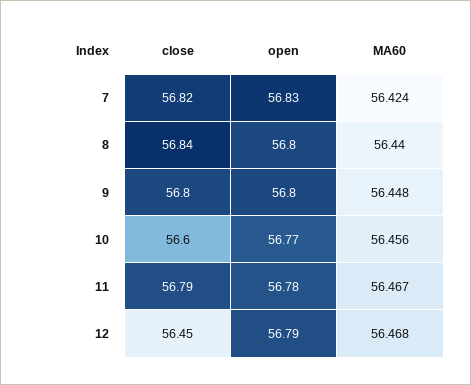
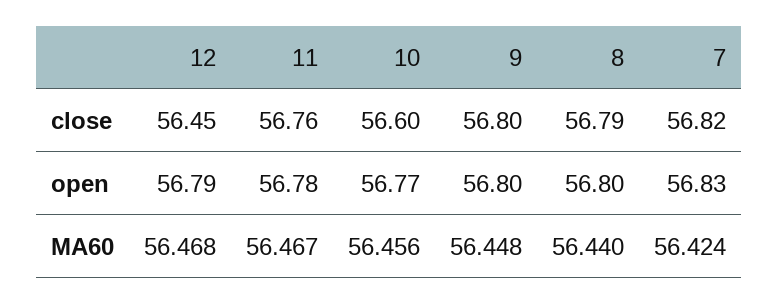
  {
    "close": {
      "7": 56.82,
-     "8": 56.84,
+     "8": 56.79,
      "9": 56.8,
      "10": 56.6,
-     "11": 56.79,
+     "11": 56.76,
      "12": 56.45
    },
    "open": {
      "7": 56.83,
      "8": 56.8,
      "9": 56.8,
      "10": 56.77,
      "11": 56.78,
      "12": 56.79
    },
    "MA60": {
      "7": 56.424,
      "8": 56.44,
      "9": 56.448,
      "10": 56.456,
      "11": 56.467,
      "12": 56.468
    }
  }

